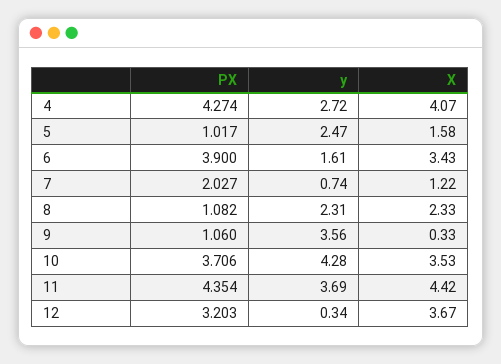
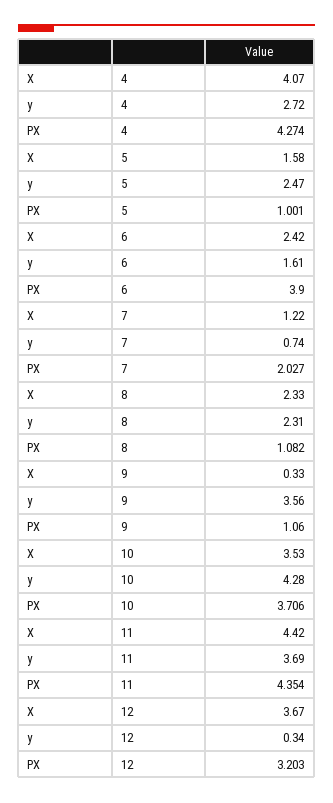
  {
    "PX": {
      "4": 4.274,
-     "5": 1.017,
+     "5": 1.001,
      "6": 3.9,
      "7": 2.027,
      "8": 1.082,
      "9": 1.06,
      "10": 3.706,
      "11": 4.354,
      "12": 3.203
    },
    "y": {
      "4": 2.72,
      "5": 2.47,
      "6": 1.61,
      "7": 0.74,
      "8": 2.31,
      "9": 3.56,
      "10": 4.28,
      "11": 3.69,
      "12": 0.34
    },
    "X": {
      "4": 4.07,
      "5": 1.58,
-     "6": 3.43,
+     "6": 2.42,
      "7": 1.22,
      "8": 2.33,
      "9": 0.33,
      "10": 3.53,
      "11": 4.42,
      "12": 3.67
    }
  }

